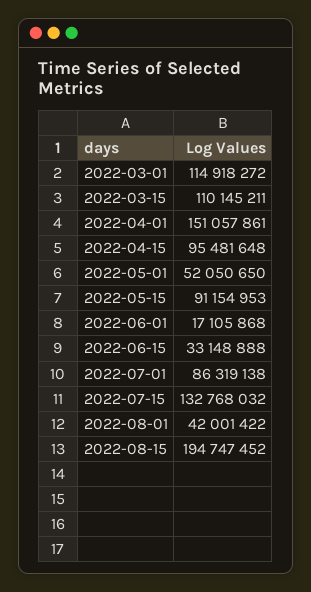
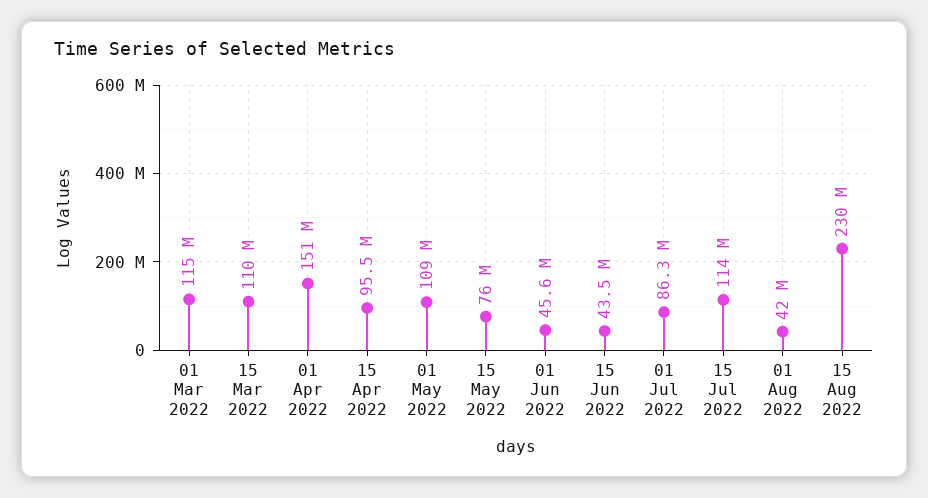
  {
    "2022-03-01": 114918272,
    "2022-03-15": 110145211,
    "2022-04-01": 151057861,
    "2022-04-15": 95481648,
-   "2022-05-01": 52050650,
+   "2022-05-01": 109000000,
-   "2022-05-15": 91154953,
+   "2022-05-15": 76000000,
-   "2022-06-01": 17105868,
+   "2022-06-01": 45600000,
-   "2022-06-15": 33148888,
+   "2022-06-15": 43500000,
    "2022-07-01": 86319138,
-   "2022-07-15": 132768032,
+   "2022-07-15": 114000000,
    "2022-08-01": 42001422,
-   "2022-08-15": 194747452
+   "2022-08-15": 230000000
  }

